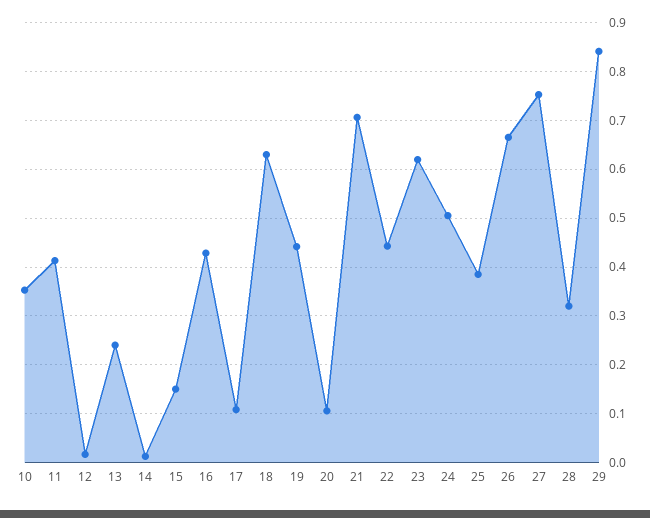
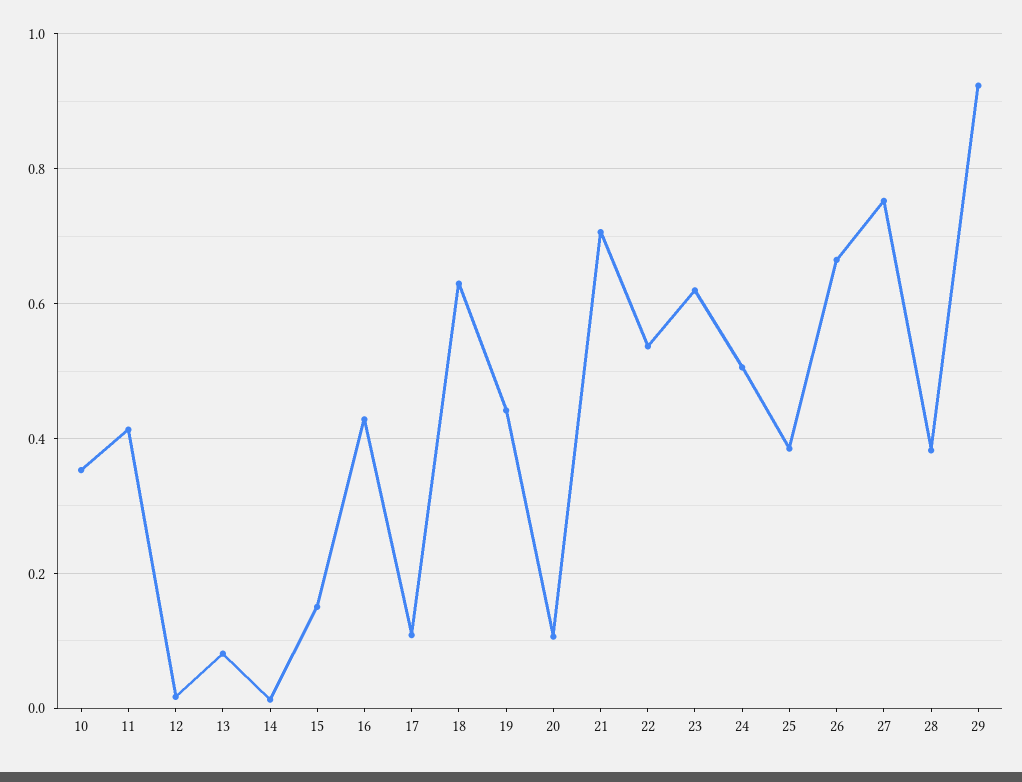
  {
    "10": 0.36,
    "11": 0.42,
    "12": 0.02,
-   "13": 0.24,
+   "13": 0.08,
    "14": 0.02,
    "15": 0.16,
    "16": 0.42,
    "17": 0.1,
    "18": 0.62,
    "19": 0.44,
    "20": 0.1,
    "21": 0.7,
-   "22": 0.44,
+   "22": 0.54,
    "23": 0.62,
    "24": 0.5,
    "25": 0.38,
    "26": 0.66,
    "27": 0.76,
-   "28": 0.32,
+   "28": 0.38,
-   "29": 0.84
+   "29": 0.92
  }

